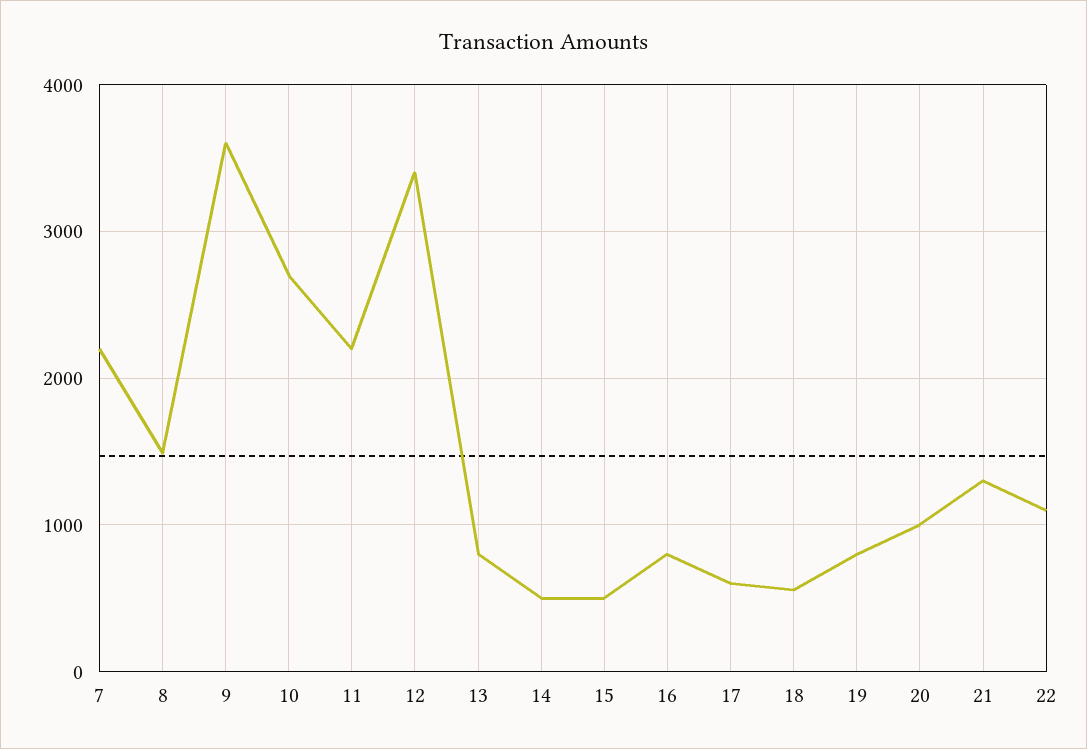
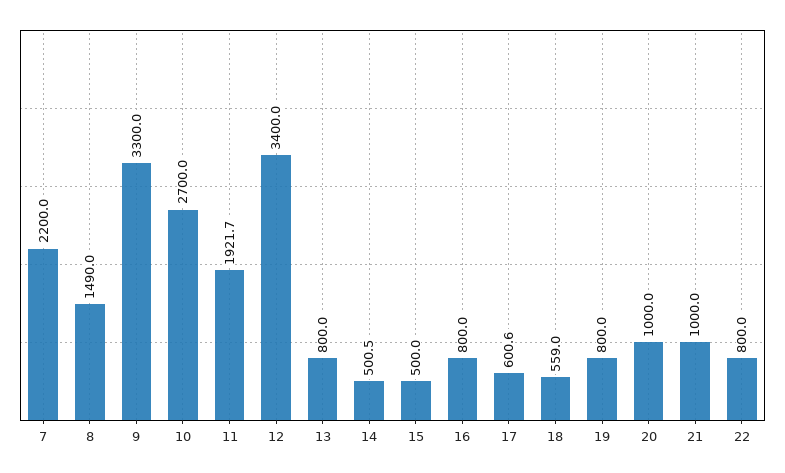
  {
    "7": 2200,
    "8": 1490,
-   "9": 3600,
+   "9": 3300,
    "10": 2700,
-   "11": 2200,
+   "11": 1921.7,
    "12": 3400,
    "13": 800,
    "14": 500.5,
    "15": 500,
    "16": 800,
    "17": 600.6,
    "18": 559,
    "19": 800,
    "20": 1000,
-   "21": 1300,
+   "21": 1000,
-   "22": 1100
+   "22": 800
  }

